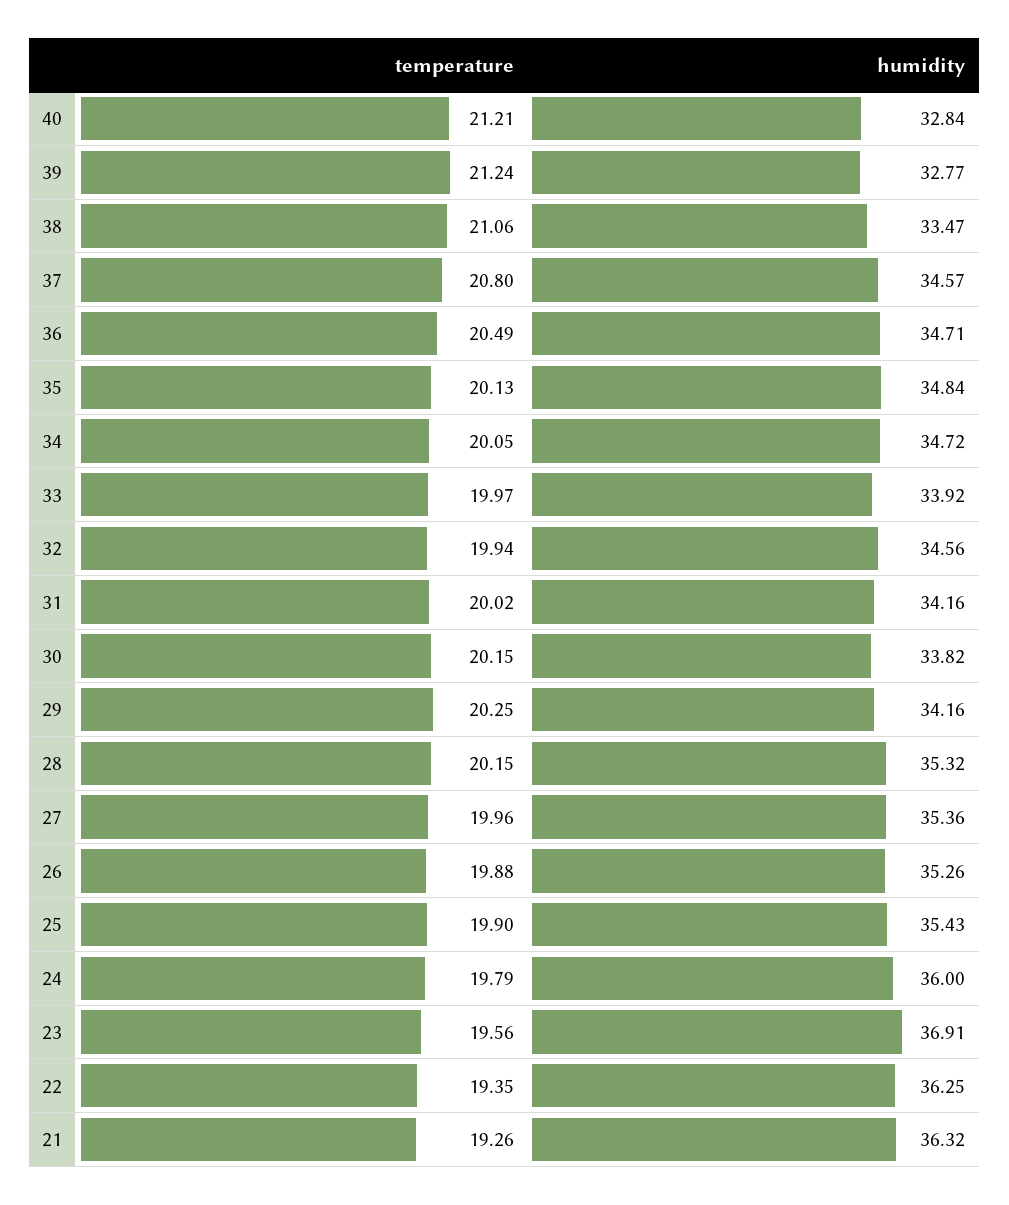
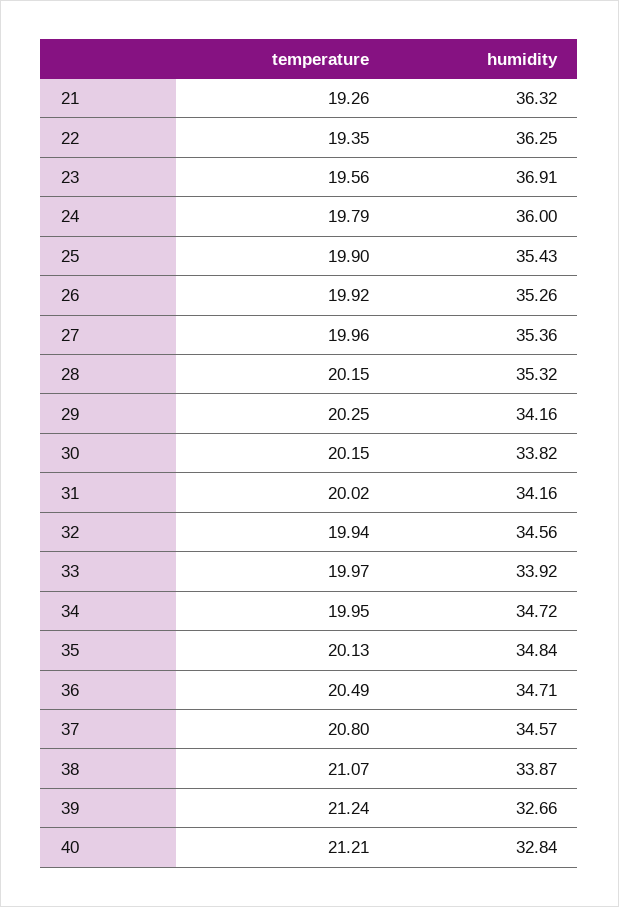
  {
    "temperature": {
      "40": 21.21,
      "39": 21.24,
-     "38": 21.06,
+     "38": 21.07,
      "37": 20.8,
      "36": 20.49,
      "35": 20.13,
-     "34": 20.05,
+     "34": 19.95,
      "33": 19.97,
      "32": 19.94,
      "31": 20.02,
      "30": 20.15,
      "29": 20.25,
      "28": 20.15,
      "27": 19.96,
-     "26": 19.88,
+     "26": 19.92,
      "25": 19.9,
      "24": 19.79,
      "23": 19.56,
      "22": 19.35,
      "21": 19.26
    },
    "humidity": {
      "40": 32.84,
-     "39": 32.77,
+     "39": 32.66,
-     "38": 33.47,
+     "38": 33.87,
      "37": 34.57,
      "36": 34.71,
      "35": 34.84,
      "34": 34.72,
      "33": 33.92,
      "32": 34.56,
      "31": 34.16,
      "30": 33.82,
      "29": 34.16,
      "28": 35.32,
      "27": 35.36,
      "26": 35.26,
      "25": 35.43,
      "24": 36,
      "23": 36.91,
      "22": 36.25,
      "21": 36.32
    }
  }

